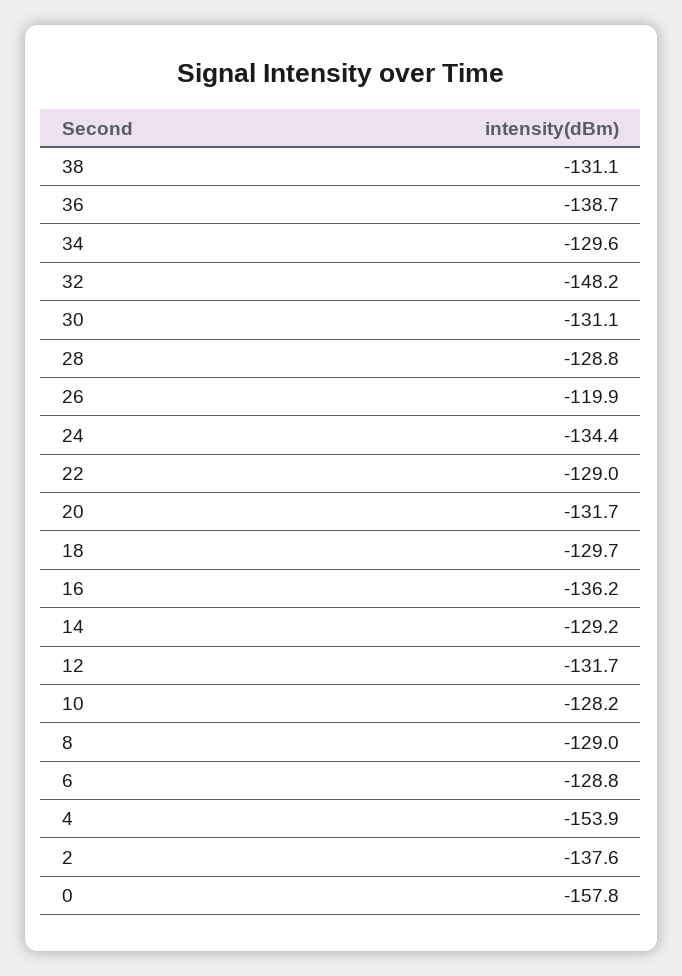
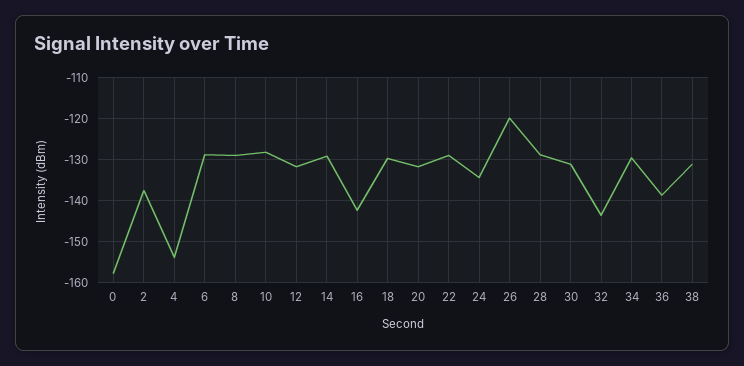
  {
    "38": -131.1,
    "36": -138.7,
    "34": -129.6,
-   "32": -148.2,
+   "32": -144,
    "30": -131.1,
    "28": -128.8,
    "26": -119.9,
    "24": -134.4,
    "22": -129,
    "20": -131.7,
    "18": -129.7,
-   "16": -136.2,
+   "16": -142,
    "14": -129.2,
    "12": -131.7,
    "10": -128.2,
    "8": -129,
    "6": -128.8,
    "4": -153.9,
    "2": -137.6,
    "0": -157.8
  }

